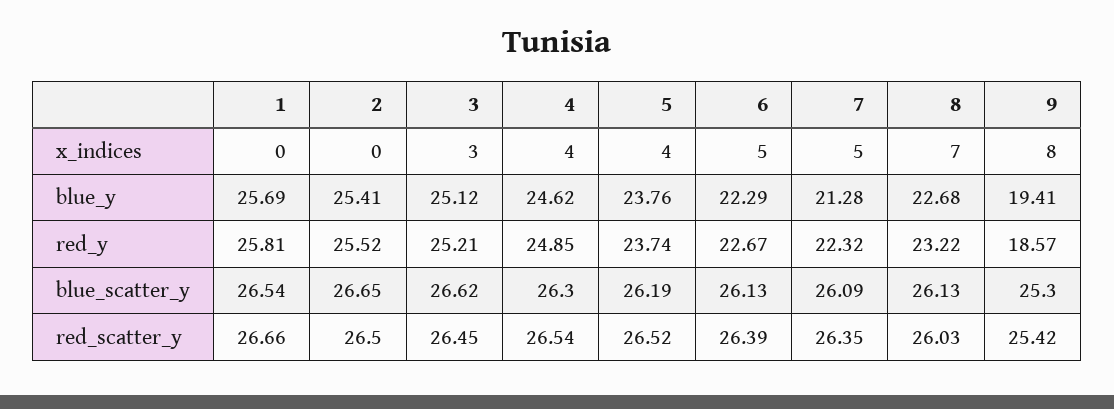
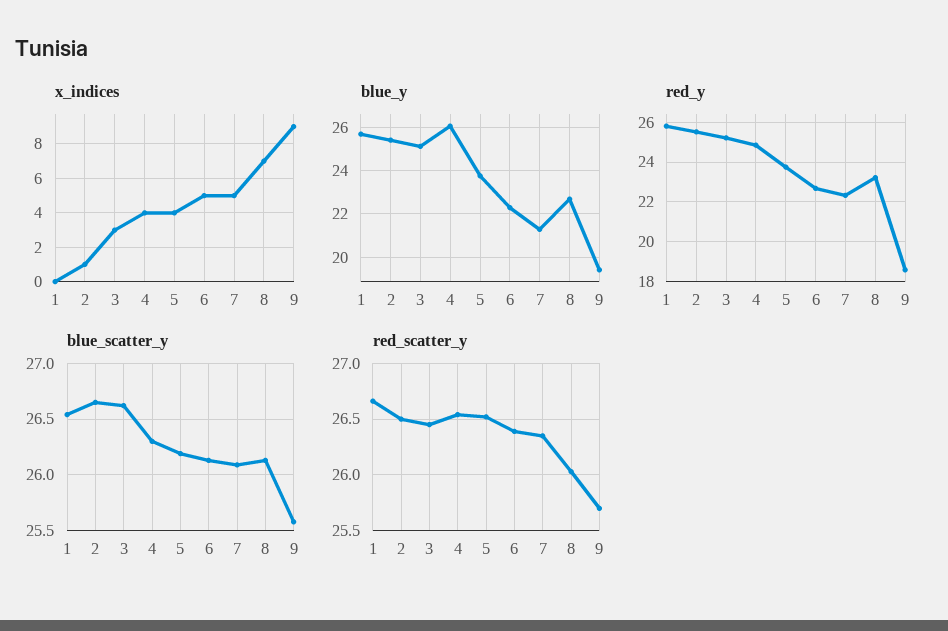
  {
    "x_indices": {
      "1": 0,
-     "2": 0,
+     "2": 1,
      "3": 3,
      "4": 4,
      "5": 4,
      "6": 5,
      "7": 5,
      "8": 7,
-     "9": 8
+     "9": 9
    },
    "blue_y": {
      "1": 25.69,
      "2": 25.41,
      "3": 25.12,
-     "4": 24.62,
+     "4": 26,
      "5": 23.76,
      "6": 22.29,
      "7": 21.28,
      "8": 22.68,
      "9": 19.41
    },
    "red_y": {
      "1": 25.81,
      "2": 25.52,
      "3": 25.21,
      "4": 24.85,
      "5": 23.74,
      "6": 22.67,
      "7": 22.32,
      "8": 23.22,
      "9": 18.57
    },
    "blue_scatter_y": {
      "1": 26.54,
      "2": 26.65,
      "3": 26.62,
      "4": 26.3,
      "5": 26.19,
      "6": 26.13,
      "7": 26.09,
      "8": 26.13,
-     "9": 25.3
+     "9": 25.6
    },
    "red_scatter_y": {
      "1": 26.66,
      "2": 26.5,
      "3": 26.45,
      "4": 26.54,
      "5": 26.52,
      "6": 26.39,
      "7": 26.35,
      "8": 26.03,
-     "9": 25.42
+     "9": 25.7
    }
  }

